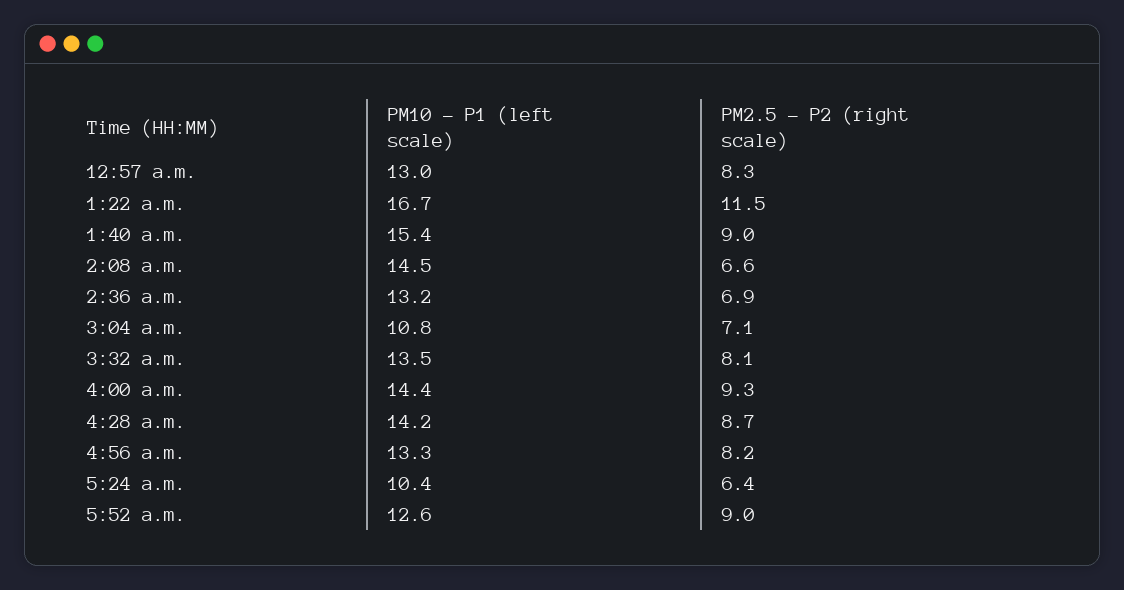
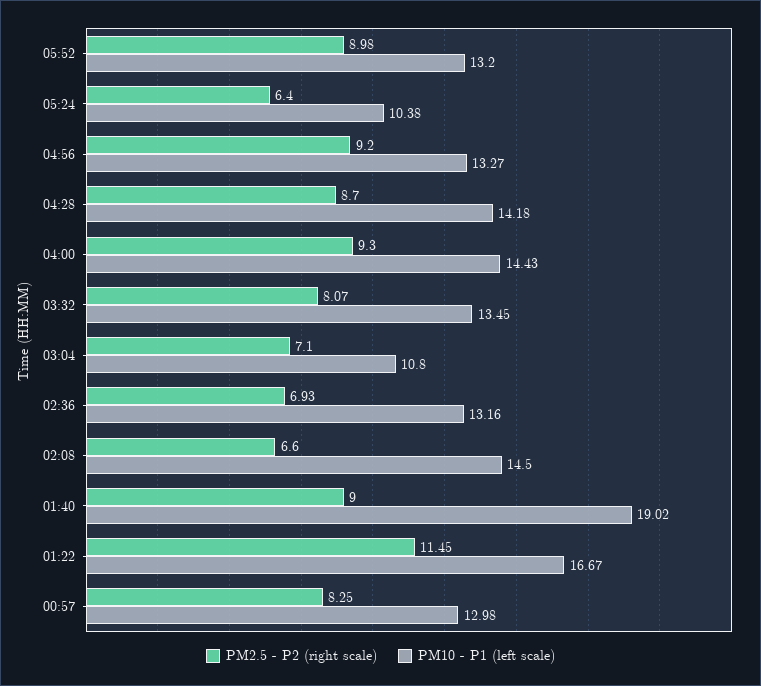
  {
    "PM10 - P1 (left scale)": {
      "12:57 a.m.": 12.98,
      "1:22 a.m.": 16.67,
-     "1:40 a.m.": 15.4,
+     "1:40 a.m.": 19.02,
      "2:08 a.m.": 14.5,
      "2:36 a.m.": 13.16,
      "3:04 a.m.": 10.8,
      "3:32 a.m.": 13.45,
      "4:00 a.m.": 14.43,
      "4:28 a.m.": 14.18,
      "4:56 a.m.": 13.27,
      "5:24 a.m.": 10.38,
-     "5:52 a.m.": 12.6
+     "5:52 a.m.": 13.2
    },
    "PM2.5 - P2 (right scale)": {
      "12:57 a.m.": 8.25,
      "1:22 a.m.": 11.45,
      "1:40 a.m.": 9,
      "2:08 a.m.": 6.6,
      "2:36 a.m.": 6.93,
      "3:04 a.m.": 7.1,
      "3:32 a.m.": 8.07,
      "4:00 a.m.": 9.3,
      "4:28 a.m.": 8.7,
-     "4:56 a.m.": 8.2,
+     "4:56 a.m.": 9.2,
      "5:24 a.m.": 6.4,
      "5:52 a.m.": 8.98
    }
  }

